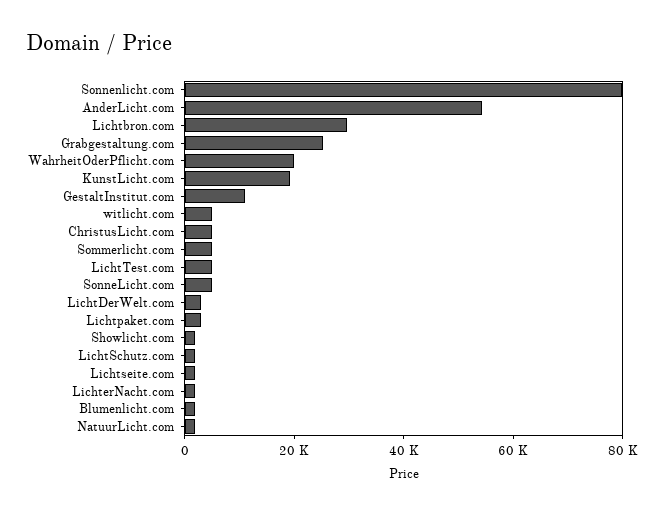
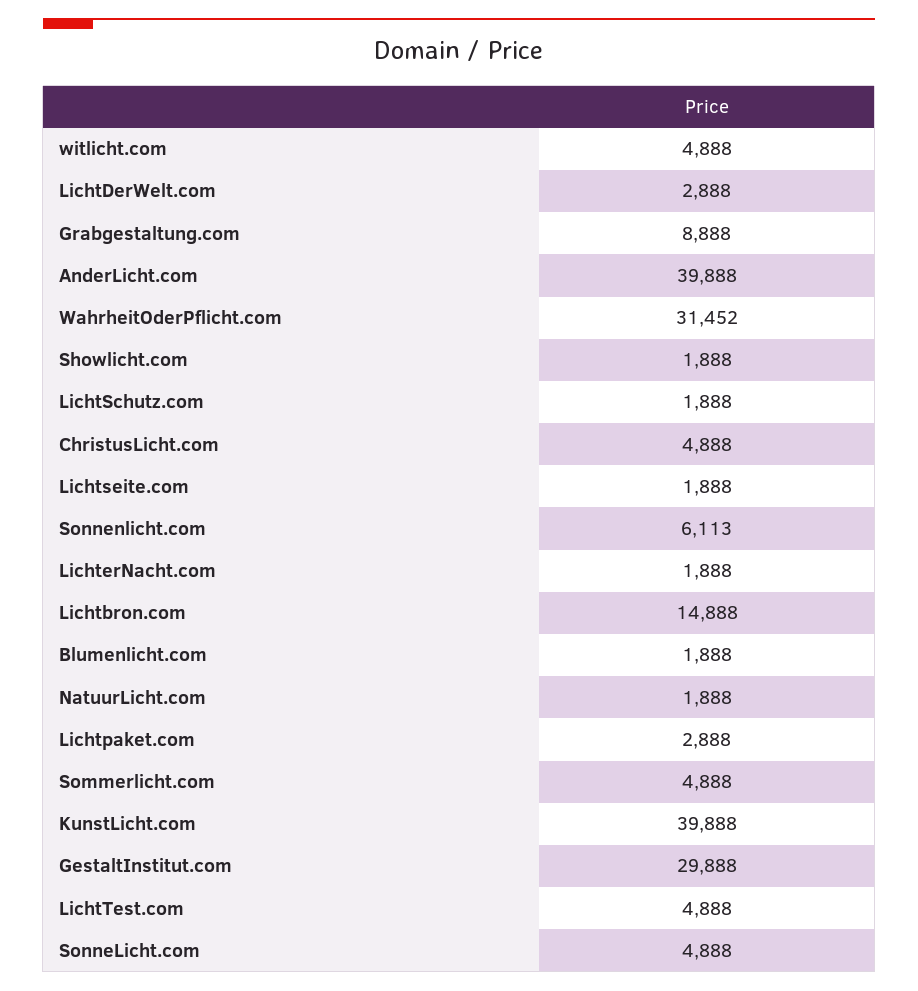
  {
-   "Sonnenlicht.com": 80000,
+   "Sonnenlicht.com": 6113,
-   "AnderLicht.com": 55000,
+   "AnderLicht.com": 39888,
-   "Lichtbron.com": 30000,
+   "Lichtbron.com": 14888,
-   "Grabgestaltung.com": 25000,
+   "Grabgestaltung.com": 8888,
-   "WahrheitOderPflicht.com": 20000,
+   "WahrheitOderPflicht.com": 31452,
-   "KunstLicht.com": 20000,
+   "KunstLicht.com": 39888,
-   "GestaltInstitut.com": 10000,
+   "GestaltInstitut.com": 29888,
    "witlicht.com": 4888,
    "ChristusLicht.com": 4888,
    "Sommerlicht.com": 4888,
    "LichtTest.com": 4888,
    "SonneLicht.com": 4888,
    "LichtDerWelt.com": 2888,
    "Lichtpaket.com": 2888,
    "Showlicht.com": 1888,
    "LichtSchutz.com": 1888,
    "Lichtseite.com": 1888,
    "LichterNacht.com": 1888,
    "Blumenlicht.com": 1888,
    "NatuurLicht.com": 1888
  }

